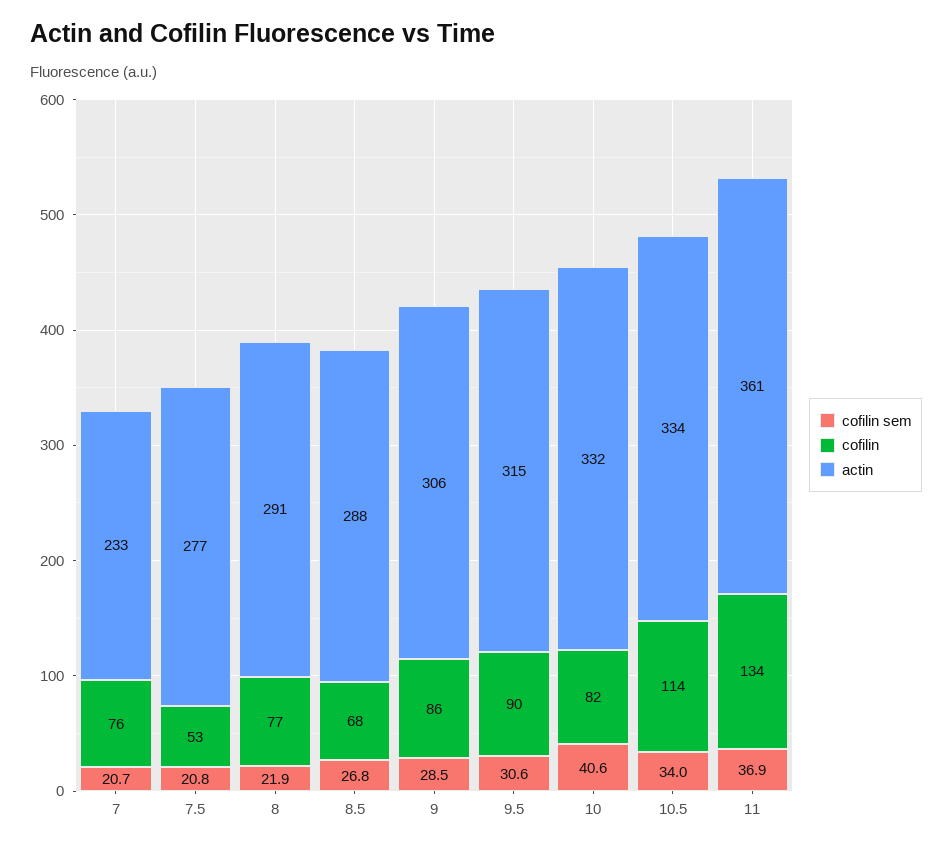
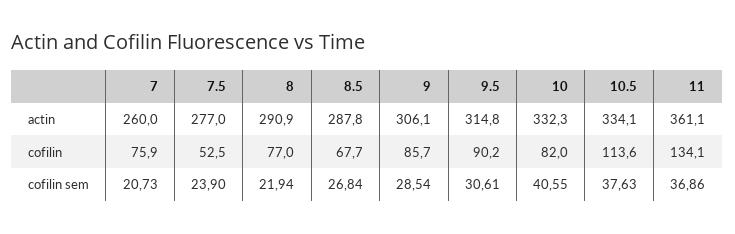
  {
    "cofilin sem": {
      "7": 20.73,
-     "7.5": 20.8,
+     "7.5": 23.9,
      "8": 21.94,
      "8.5": 26.84,
      "9": 28.54,
      "9.5": 30.61,
      "10": 40.55,
-     "10.5": 34,
+     "10.5": 37.63,
      "11": 36.86
    },
    "cofilin": {
      "7": 75.9,
      "7.5": 52.5,
      "8": 77,
      "8.5": 67.7,
      "9": 85.7,
      "9.5": 90.2,
      "10": 82,
      "10.5": 113.6,
      "11": 134.1
    },
    "actin": {
-     "7": 233,
+     "7": 260,
      "7.5": 277,
      "8": 290.9,
      "8.5": 287.8,
      "9": 306.1,
      "9.5": 314.8,
      "10": 332.3,
      "10.5": 334.1,
      "11": 361.1
    }
  }

